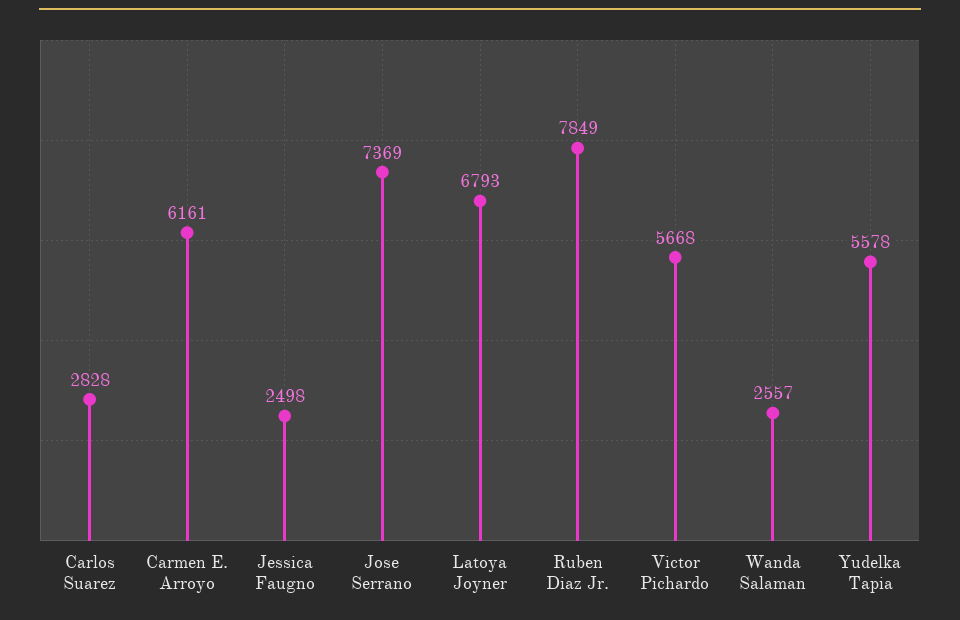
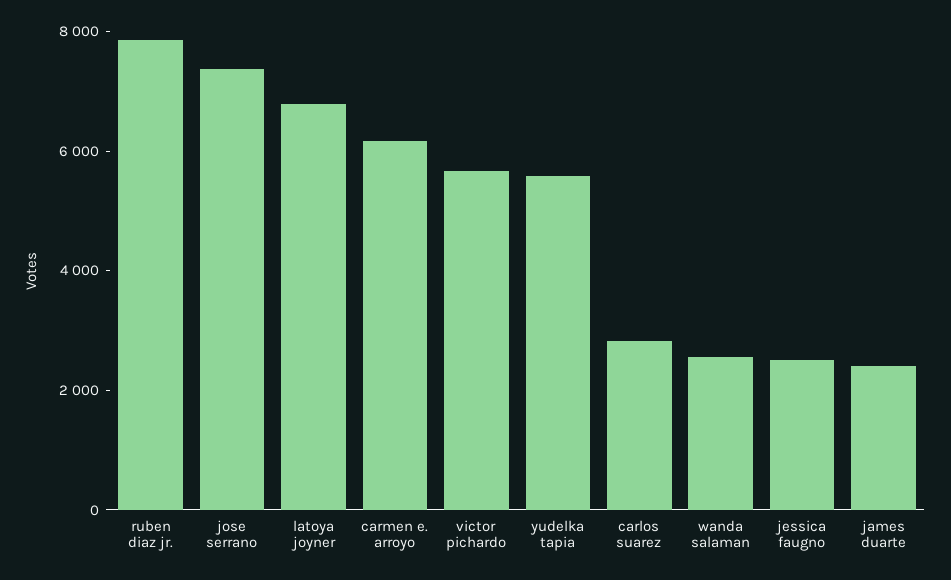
  {
    "Carlos Suarez": 2828,
    "Carmen E. Arroyo": 6161,
    "Jessica Faugno": 2498,
    "Jose Serrano": 7369,
    "Latoya Joyner": 6793,
    "Ruben Diaz Jr.": 7849,
    "Victor Pichardo": 5668,
    "Wanda Salaman": 2557,
-   "Yudelka Tapia": 5578
+   "Yudelka Tapia": 5578,
+   "james duarte": 2500
  }

